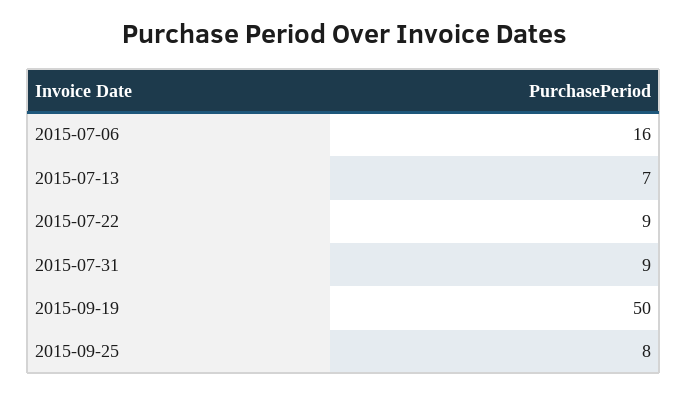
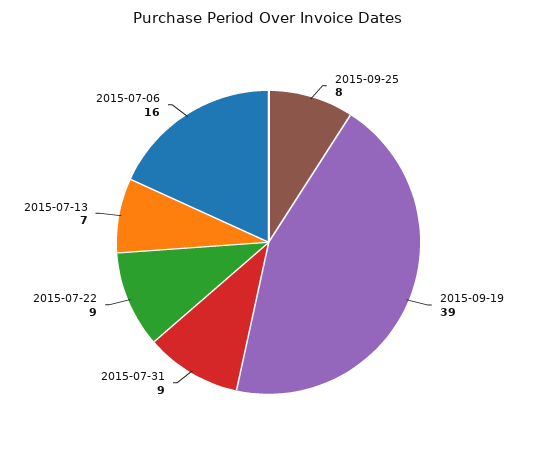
  {
    "2015-07-06": 16,
    "2015-07-13": 7,
    "2015-07-22": 9,
    "2015-07-31": 9,
-   "2015-09-19": 50,
+   "2015-09-19": 39,
    "2015-09-25": 8
  }

